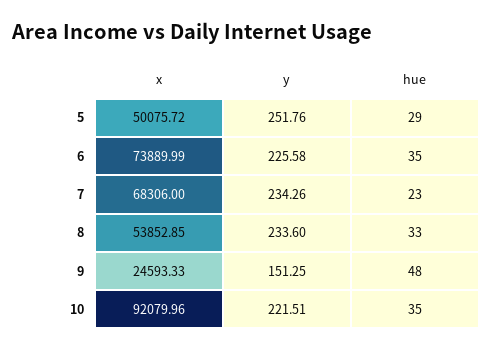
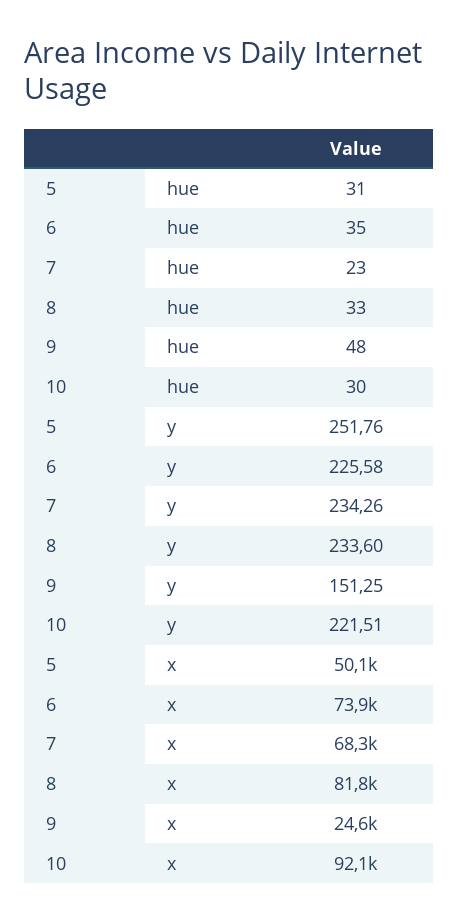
  {
    "x": {
      "5": 50075.72,
      "6": 73889.99,
      "7": 68306,
-     "8": 53852.85,
+     "8": 81800,
      "9": 24593.33,
      "10": 92079.96
    },
    "y": {
      "5": 251.76,
      "6": 225.58,
      "7": 234.26,
      "8": 233.6,
      "9": 151.25,
      "10": 221.51
    },
    "hue": {
-     "5": 29,
+     "5": 31,
      "6": 35,
      "7": 23,
      "8": 33,
      "9": 48,
-     "10": 35
+     "10": 30
    }
  }

